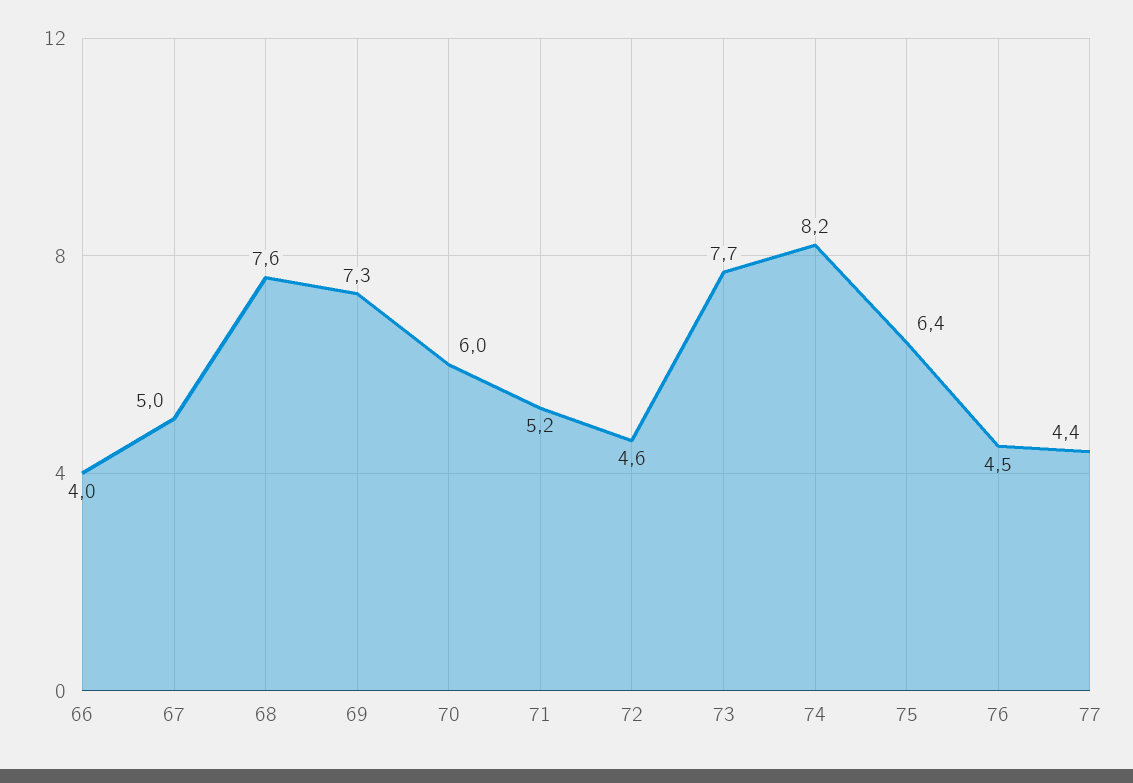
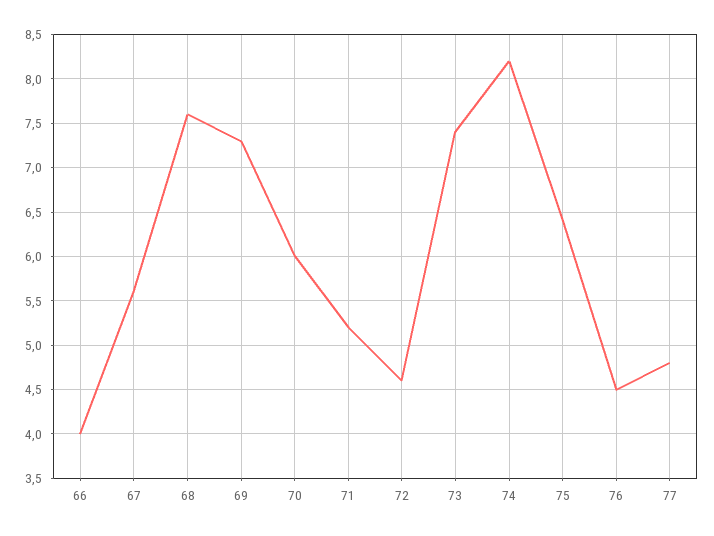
  {
    "66": 4,
-   "67": 5,
+   "67": 5.6,
    "68": 7.6,
    "69": 7.3,
    "70": 6,
    "71": 5.2,
    "72": 4.6,
-   "73": 7.7,
+   "73": 7.4,
    "74": 8.2,
    "75": 6.4,
    "76": 4.5,
-   "77": 4.4
+   "77": 4.8
  }

